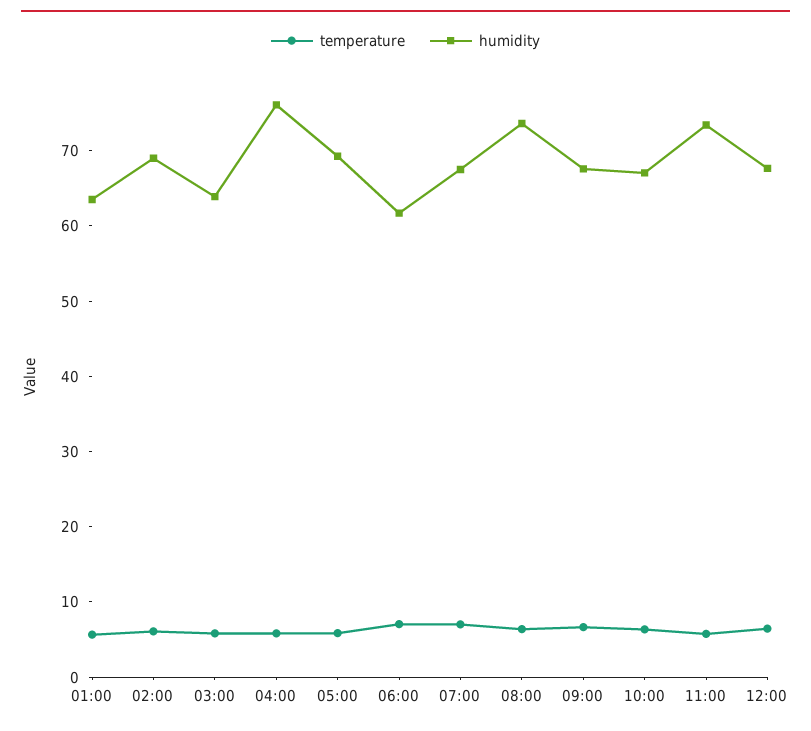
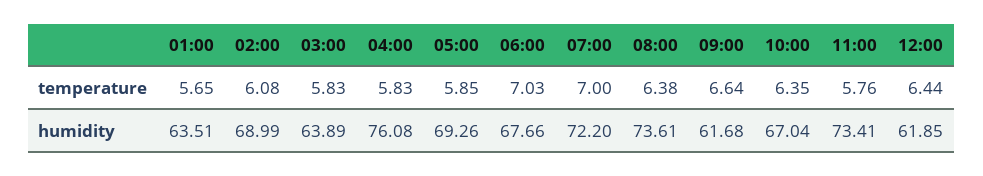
  {
    "temperature": {
      "01:00": 5.65,
      "02:00": 6.08,
      "03:00": 5.83,
      "04:00": 5.83,
      "05:00": 5.85,
      "06:00": 7.03,
      "07:00": 7,
      "08:00": 6.38,
      "09:00": 6.64,
      "10:00": 6.35,
      "11:00": 5.76,
      "12:00": 6.44
    },
    "humidity": {
      "01:00": 63.51,
      "02:00": 68.99,
      "03:00": 63.89,
      "04:00": 76.08,
      "05:00": 69.26,
-     "06:00": 62,
+     "06:00": 67.66,
-     "07:00": 68,
+     "07:00": 72.2,
      "08:00": 73.61,
-     "09:00": 68,
+     "09:00": 61.68,
      "10:00": 67.04,
      "11:00": 73.41,
-     "12:00": 68
+     "12:00": 61.85
    }
  }

